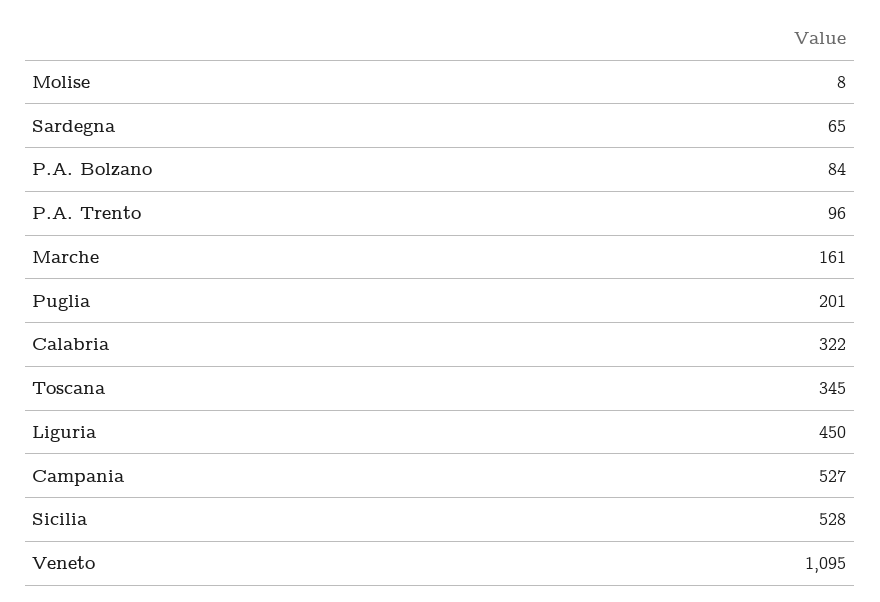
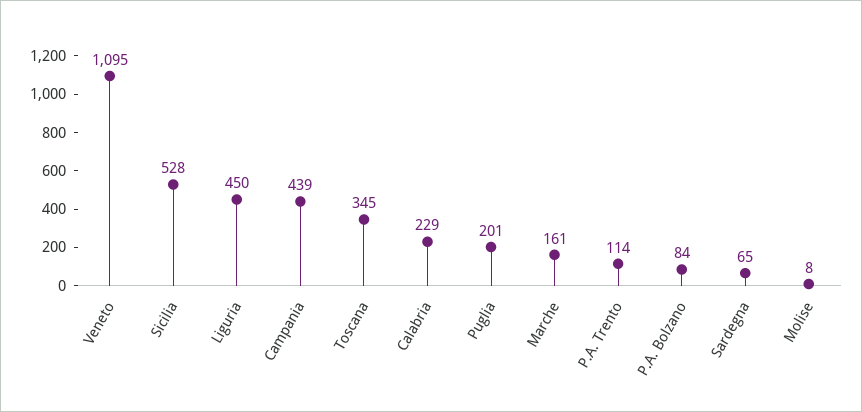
  {
    "Molise": 8,
    "Sardegna": 65,
    "P.A. Bolzano": 84,
-   "P.A. Trento": 96,
+   "P.A. Trento": 114,
    "Marche": 161,
    "Puglia": 201,
-   "Calabria": 322,
+   "Calabria": 229,
    "Toscana": 345,
    "Liguria": 450,
-   "Campania": 527,
+   "Campania": 439,
    "Sicilia": 528,
    "Veneto": 1095
  }

